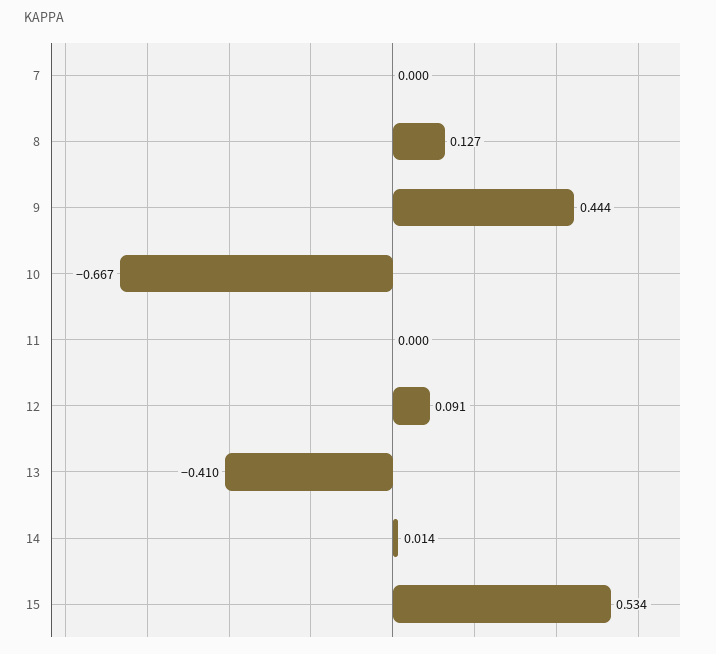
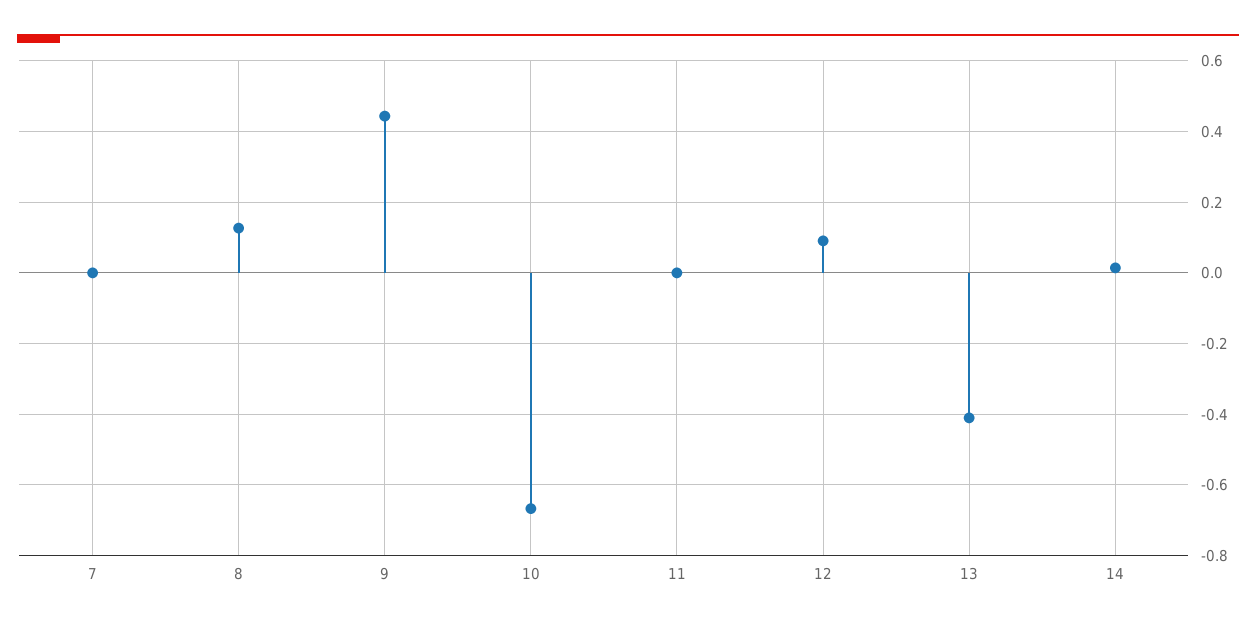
  {
    "7": 0,
    "8": 0.127,
    "9": 0.444,
    "10": -0.667,
    "11": 0,
    "12": 0.091,
    "13": -0.41,
-   "14": 0.014,
+   "14": 0.014
-   "15": 0.534
  }

